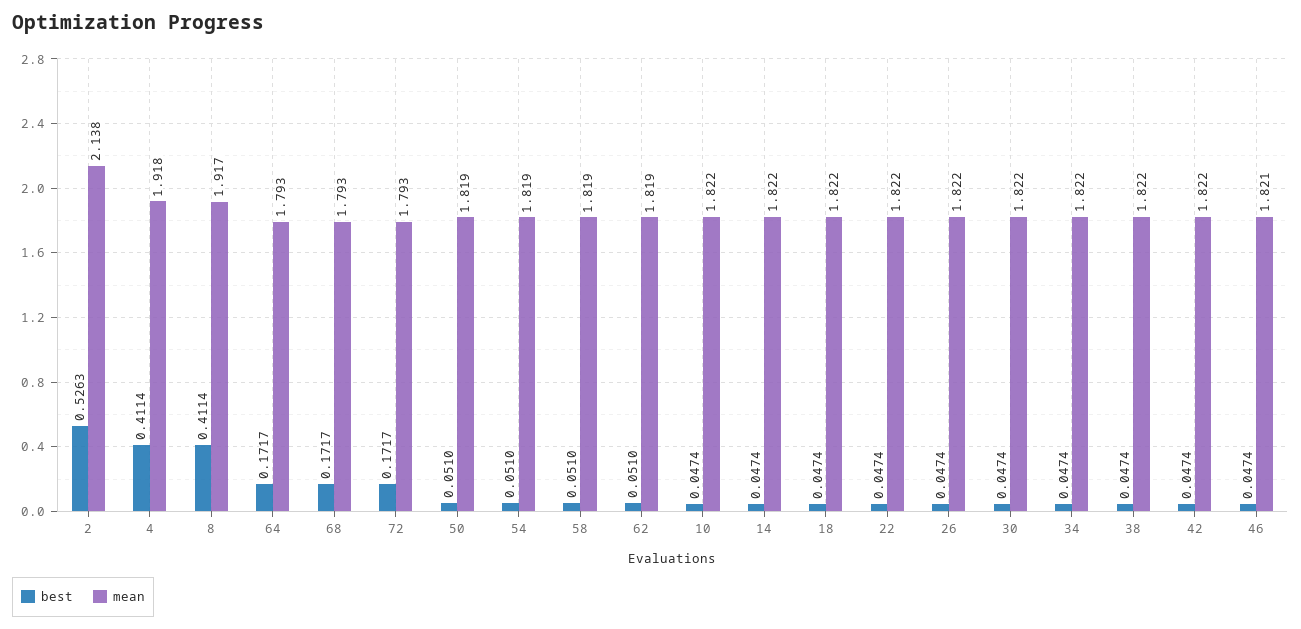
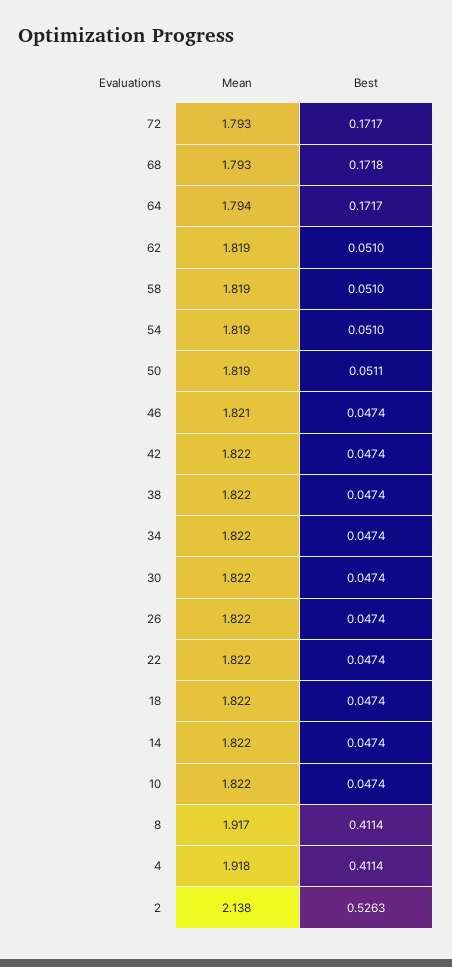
  {
    "best": {
      "2": 0.5263,
      "4": 0.4114,
      "8": 0.4114,
      "64": 0.1717,
-     "68": 0.1717,
+     "68": 0.1718,
      "72": 0.1717,
-     "50": 0.051,
+     "50": 0.0511,
      "54": 0.051,
      "58": 0.051,
      "62": 0.051,
      "10": 0.0474,
      "14": 0.0474,
      "18": 0.0474,
      "22": 0.0474,
      "26": 0.0474,
      "30": 0.0474,
      "34": 0.0474,
      "38": 0.0474,
      "42": 0.0474,
      "46": 0.0474
    },
    "mean": {
      "2": 2.138,
      "4": 1.918,
      "8": 1.917,
-     "64": 1.793,
+     "64": 1.794,
      "68": 1.793,
      "72": 1.793,
      "50": 1.819,
      "54": 1.819,
      "58": 1.819,
      "62": 1.819,
      "10": 1.822,
      "14": 1.822,
      "18": 1.822,
      "22": 1.822,
      "26": 1.822,
      "30": 1.822,
      "34": 1.822,
      "38": 1.822,
      "42": 1.822,
      "46": 1.821
    }
  }

